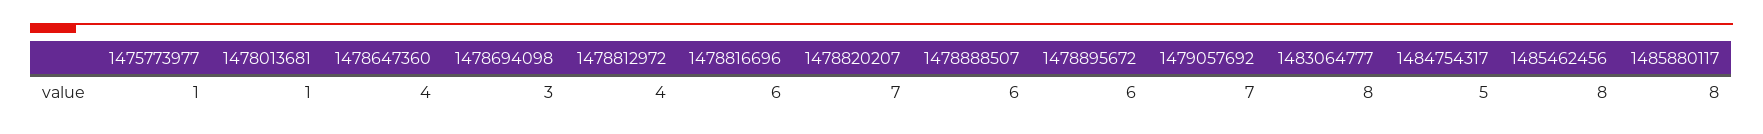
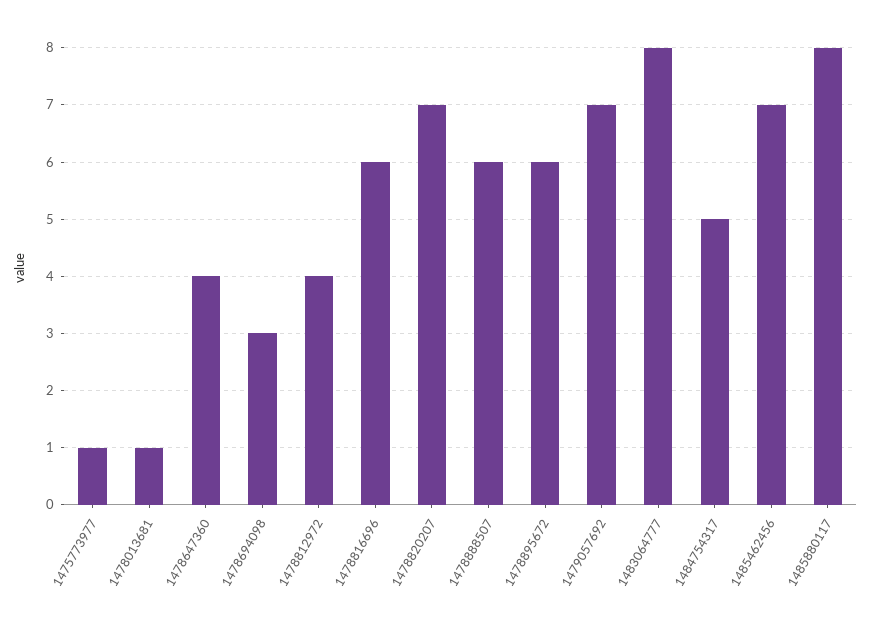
  {
    "1475773977": 1,
    "1478013681": 1,
    "1478647360": 4,
    "1478694098": 3,
    "1478812972": 4,
    "1478816696": 6,
    "1478820207": 7,
    "1478888507": 6,
    "1478895672": 6,
    "1479057692": 7,
    "1483064777": 8,
    "1484754317": 5,
-   "1485462456": 8,
+   "1485462456": 7,
    "1485880117": 8
  }

